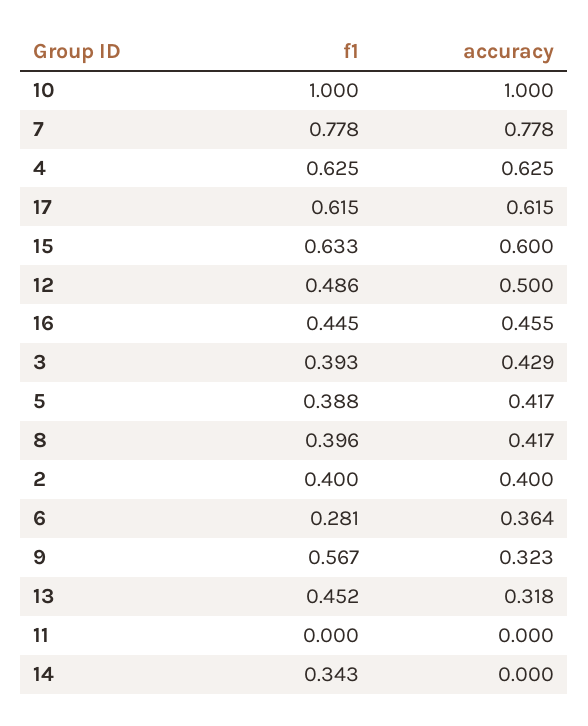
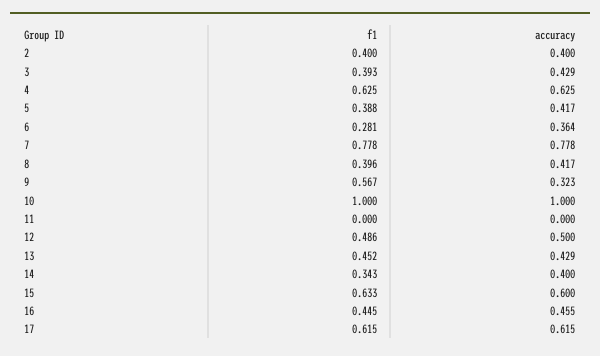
  {
    "f1": {
      "10": 1,
      "7": 0.778,
      "4": 0.625,
      "17": 0.615,
      "15": 0.633,
      "12": 0.486,
      "16": 0.445,
      "3": 0.393,
      "5": 0.388,
      "8": 0.396,
      "2": 0.4,
      "6": 0.281,
      "9": 0.567,
      "13": 0.452,
      "11": 0,
      "14": 0.343
    },
    "accuracy": {
      "10": 1,
      "7": 0.778,
      "4": 0.625,
      "17": 0.615,
      "15": 0.6,
      "12": 0.5,
      "16": 0.455,
      "3": 0.429,
      "5": 0.417,
      "8": 0.417,
      "2": 0.4,
      "6": 0.364,
      "9": 0.323,
-     "13": 0.318,
+     "13": 0.429,
      "11": 0,
-     "14": 0
+     "14": 0.4
    }
  }

